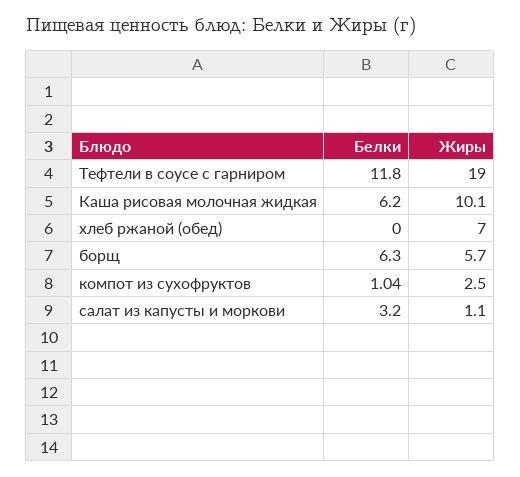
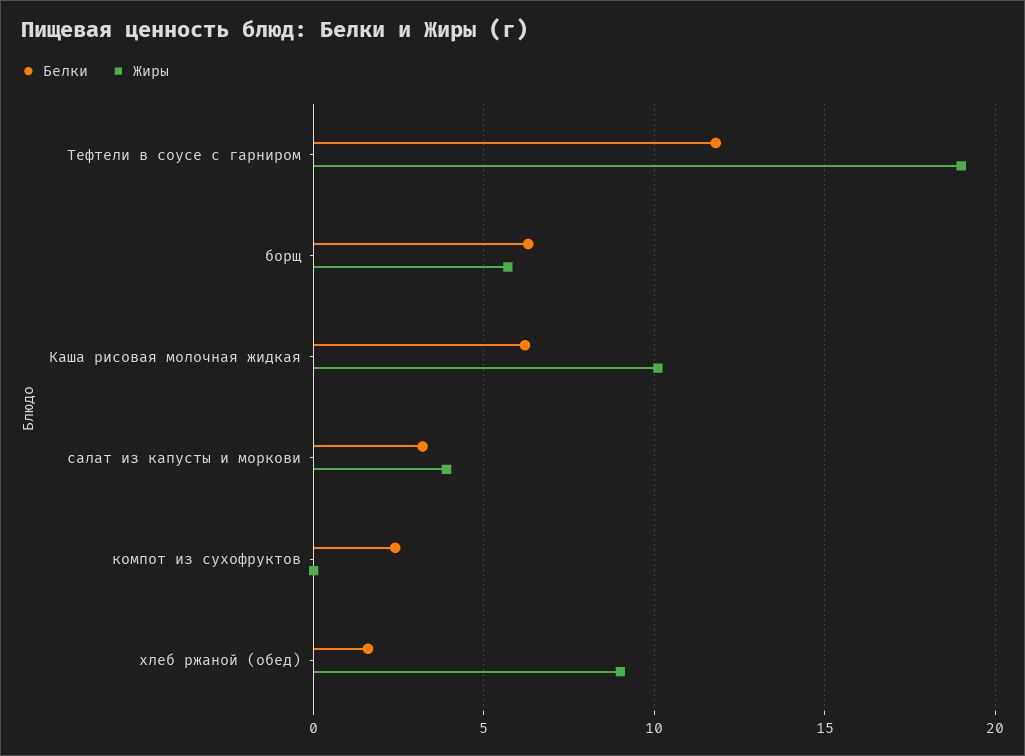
  {
    "Белки": {
      "Тефтели в соусе с гарниром": 11.8,
      "Каша рисовая молочная жидкая": 6.2,
-     "хлеб ржаной (обед)": 0,
+     "хлеб ржаной (обед)": 1.5,
      "борщ": 6.3,
-     "компот из сухофруктов": 1.04,
+     "компот из сухофруктов": 2.5,
      "салат из капусты и моркови": 3.2
    },
    "Жиры": {
      "Тефтели в соусе с гарниром": 19,
      "Каша рисовая молочная жидкая": 10.1,
-     "хлеб ржаной (обед)": 7,
+     "хлеб ржаной (обед)": 9,
      "борщ": 5.7,
-     "компот из сухофруктов": 2.5,
+     "компот из сухофруктов": 0,
-     "салат из капусты и моркови": 1.1
+     "салат из капусты и моркови": 4
    }
  }

